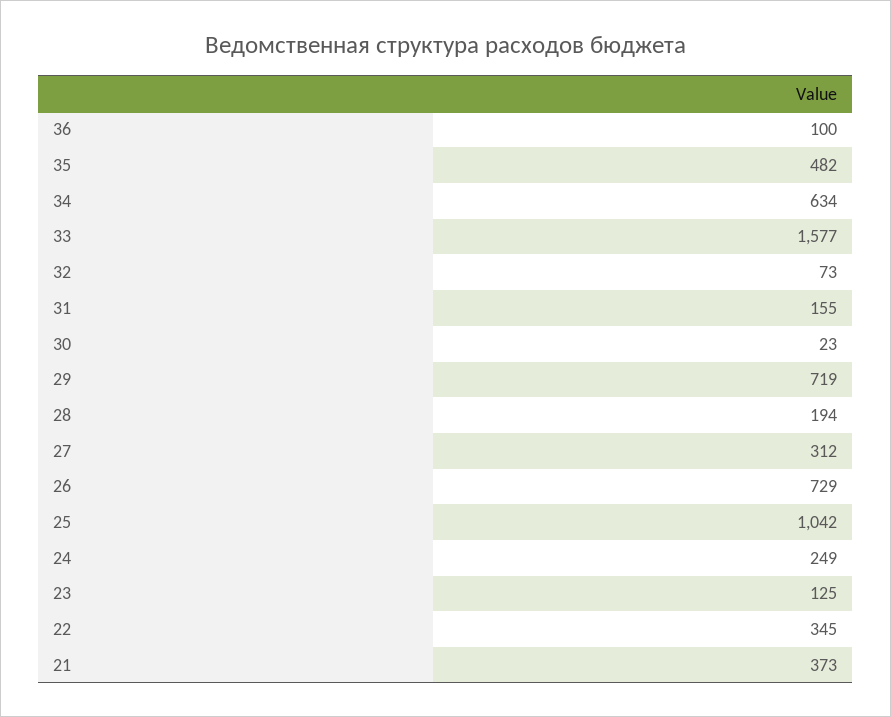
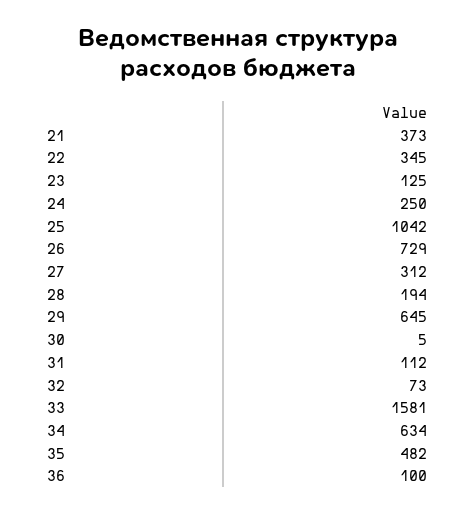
  {
    "36": 100,
    "35": 482,
    "34": 634,
-   "33": 1577,
+   "33": 1581,
    "32": 73,
-   "31": 155,
+   "31": 112,
-   "30": 23,
+   "30": 5,
-   "29": 719,
+   "29": 645,
    "28": 194,
    "27": 312,
    "26": 729,
    "25": 1042,
-   "24": 249,
+   "24": 250,
    "23": 125,
    "22": 345,
    "21": 373
  }

